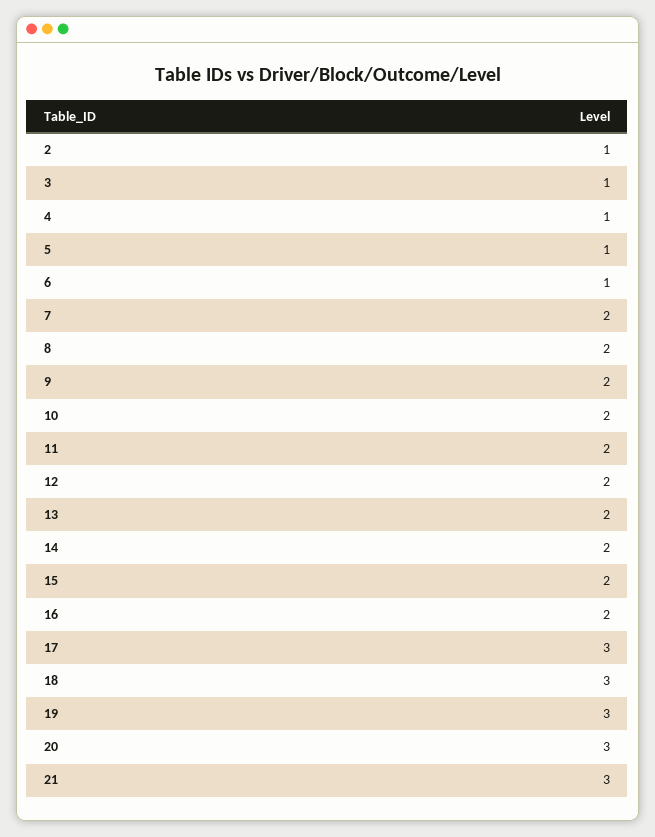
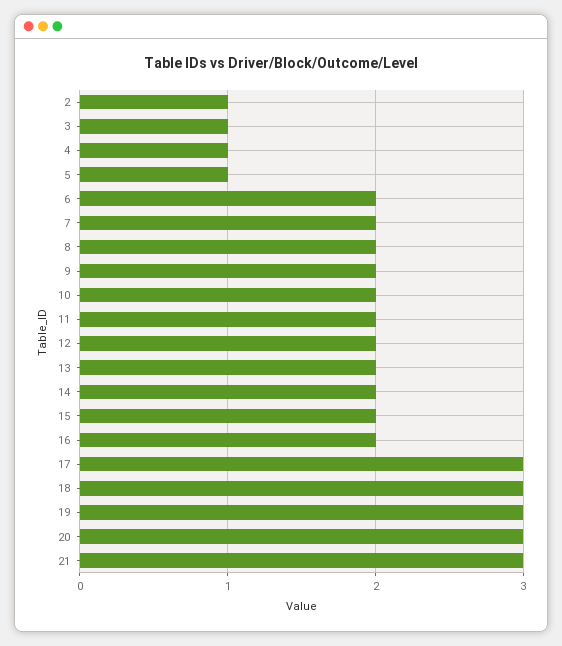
  {
    "2": 1,
    "3": 1,
    "4": 1,
    "5": 1,
-   "6": 1,
+   "6": 2,
    "7": 2,
    "8": 2,
    "9": 2,
    "10": 2,
    "11": 2,
    "12": 2,
    "13": 2,
    "14": 2,
    "15": 2,
    "16": 2,
    "17": 3,
    "18": 3,
    "19": 3,
    "20": 3,
    "21": 3
  }

